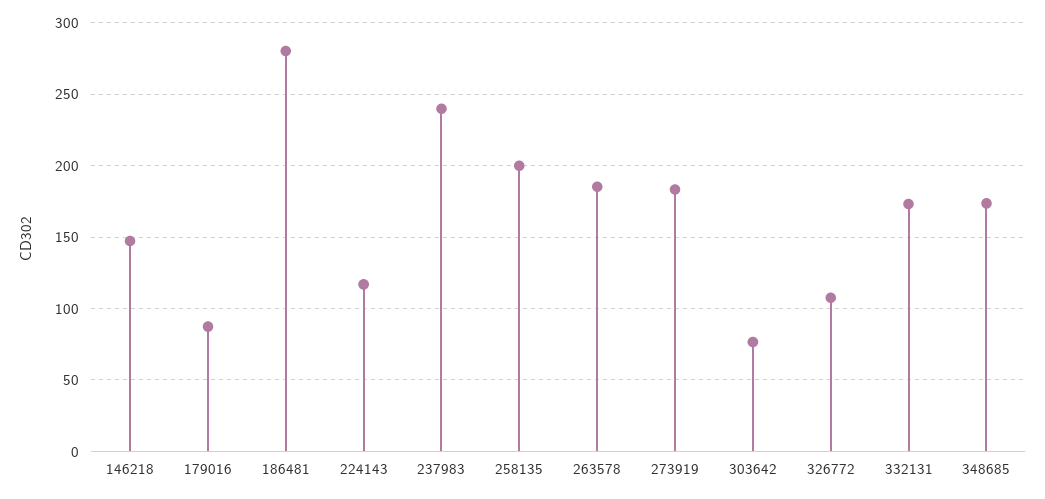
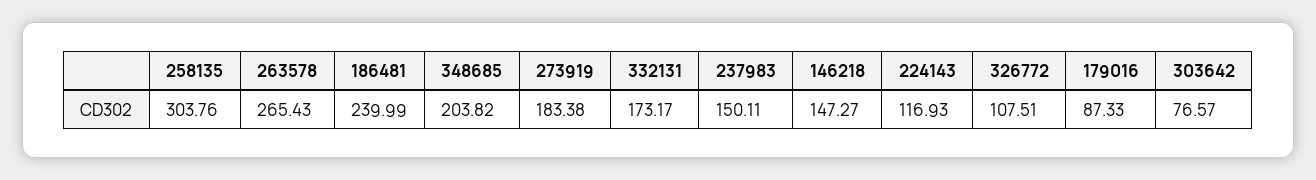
  {
    "146218": 147.27,
    "179016": 87.33,
-   "186481": 280,
+   "186481": 239.99,
    "224143": 116.93,
-   "237983": 240,
+   "237983": 150.11,
-   "258135": 200,
+   "258135": 303.76,
-   "263578": 185,
+   "263578": 265.43,
    "273919": 183.38,
    "303642": 76.57,
    "326772": 107.51,
    "332131": 173.17,
-   "348685": 175
+   "348685": 203.82
  }

